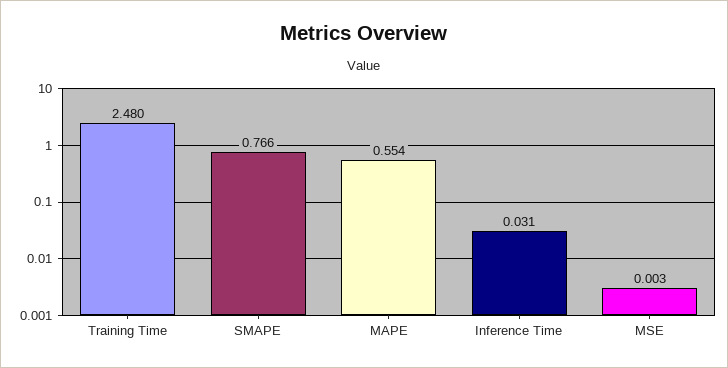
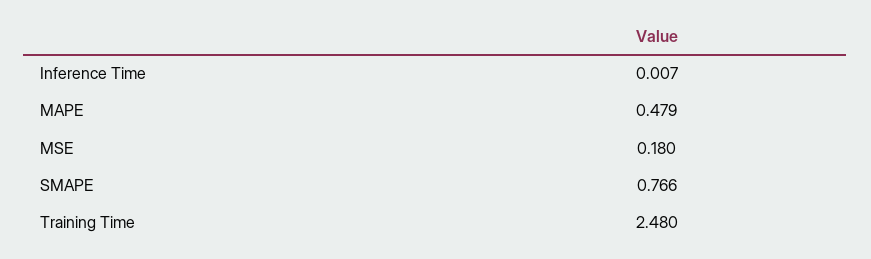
  {
    "Training Time": 2.48,
    "SMAPE": 0.766,
-   "MAPE": 0.554,
+   "MAPE": 0.479,
-   "Inference Time": 0.031,
+   "Inference Time": 0.007,
-   "MSE": 0.003
+   "MSE": 0.18
  }

